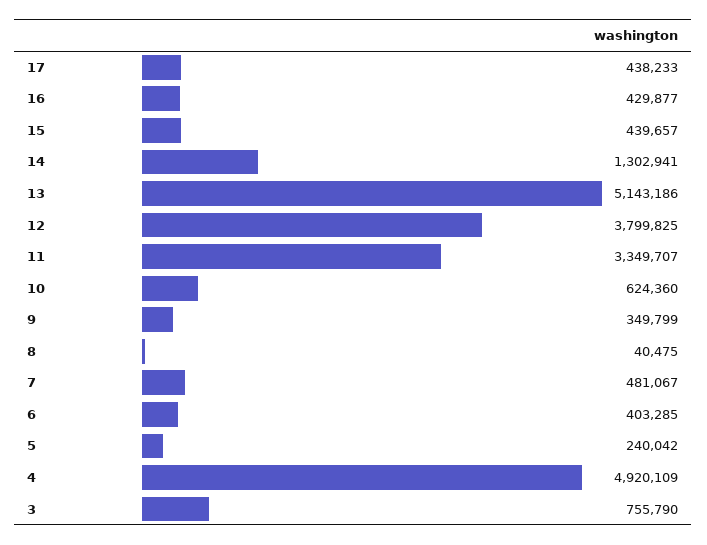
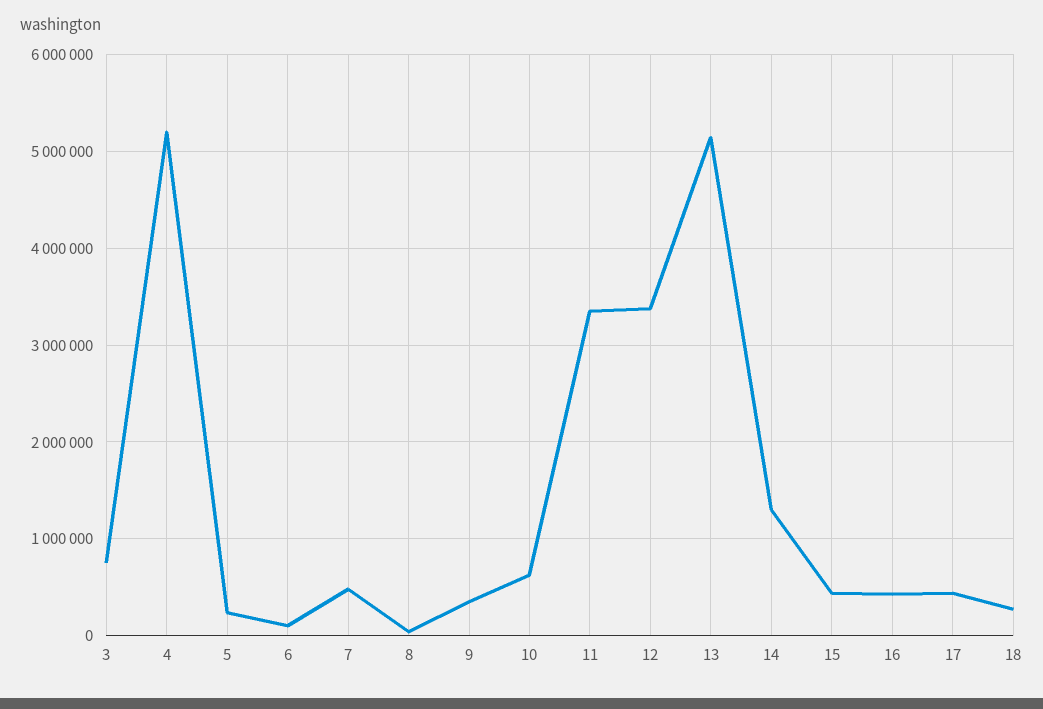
  {
    "17": 438233,
    "16": 429877,
    "15": 439657,
    "14": 1302941,
    "13": 5143186,
-   "12": 3799825,
+   "12": 3400000,
    "11": 3349707,
    "10": 624360,
    "9": 349799,
    "8": 40475,
    "7": 481067,
-   "6": 403285,
+   "6": 100000,
    "5": 240042,
-   "4": 4920109,
+   "4": 5200000,
-   "3": 755790
+   "3": 755790,
+   "18": 300000
  }

